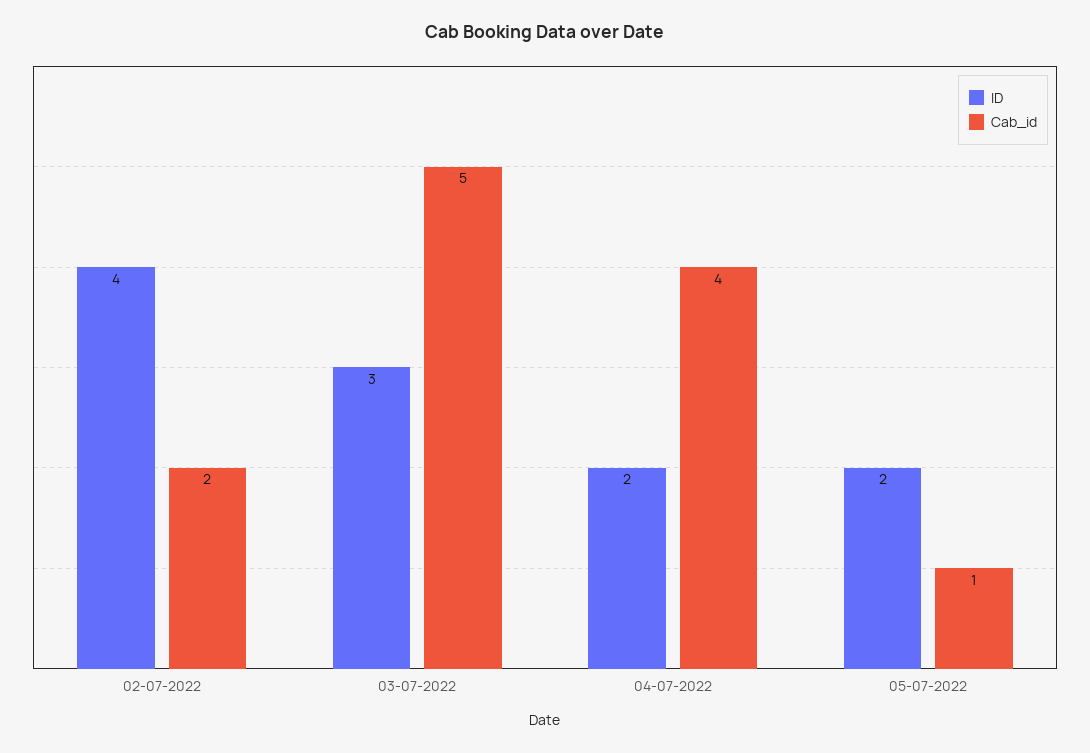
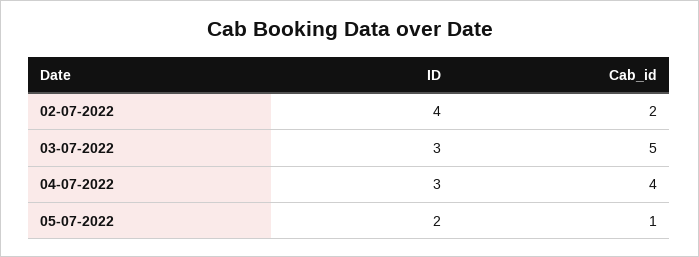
  {
    "ID": {
      "02-07-2022": 4,
      "03-07-2022": 3,
-     "04-07-2022": 2,
+     "04-07-2022": 3,
      "05-07-2022": 2
    },
    "Cab_id": {
      "02-07-2022": 2,
      "03-07-2022": 5,
      "04-07-2022": 4,
      "05-07-2022": 1
    }
  }

